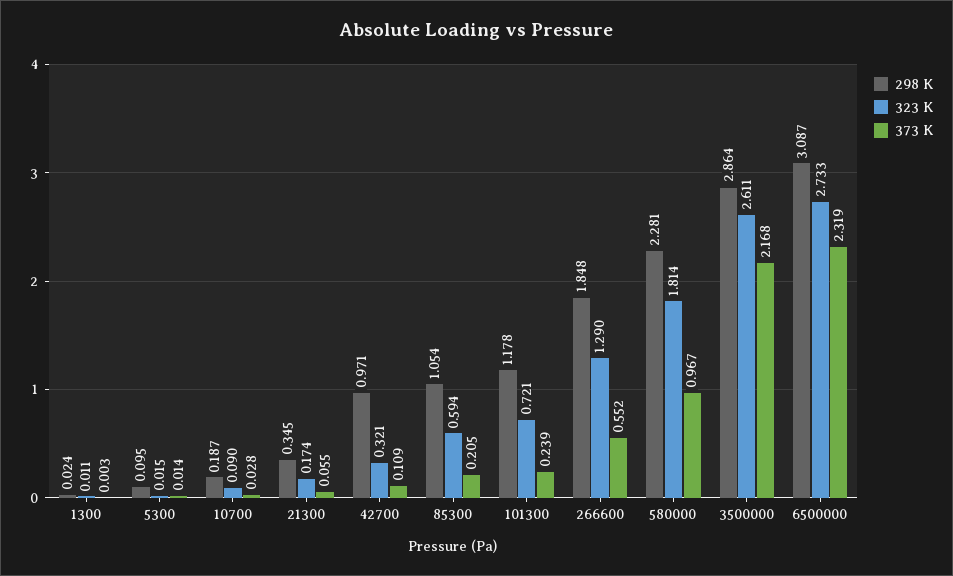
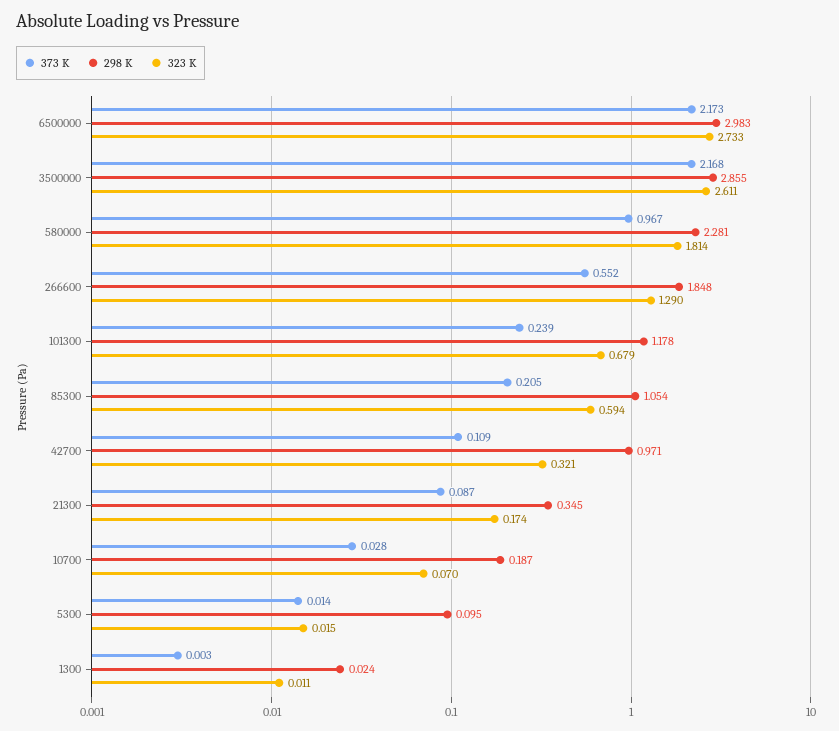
  {
    "298 K": {
      "1300": 0.024,
      "5300": 0.095,
      "10700": 0.187,
      "21300": 0.345,
      "42700": 0.971,
      "85300": 1.054,
      "101300": 1.178,
      "266600": 1.848,
      "580000": 2.281,
-     "3500000": 2.864,
+     "3500000": 2.855,
-     "6500000": 3.087
+     "6500000": 2.983
    },
    "323 K": {
      "1300": 0.011,
      "5300": 0.015,
-     "10700": 0.09,
+     "10700": 0.07,
      "21300": 0.174,
      "42700": 0.321,
      "85300": 0.594,
-     "101300": 0.721,
+     "101300": 0.679,
      "266600": 1.29,
      "580000": 1.814,
      "3500000": 2.611,
      "6500000": 2.733
    },
    "373 K": {
      "1300": 0.003,
      "5300": 0.014,
      "10700": 0.028,
-     "21300": 0.055,
+     "21300": 0.087,
      "42700": 0.109,
      "85300": 0.205,
      "101300": 0.239,
      "266600": 0.552,
      "580000": 0.967,
      "3500000": 2.168,
-     "6500000": 2.319
+     "6500000": 2.173
    }
  }

